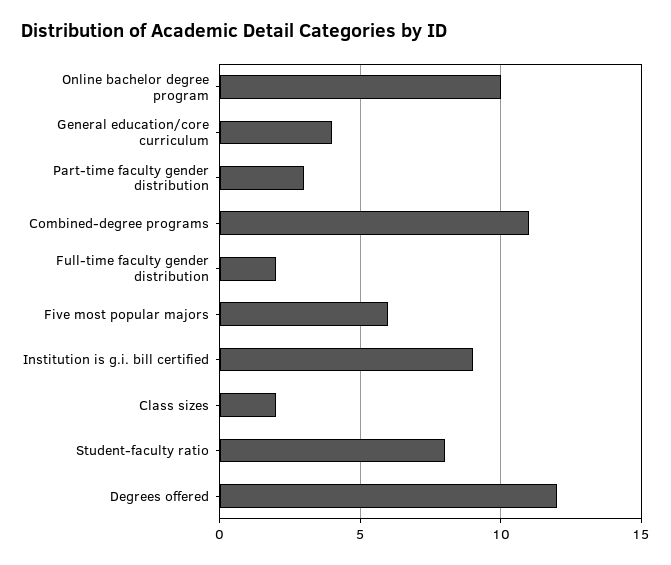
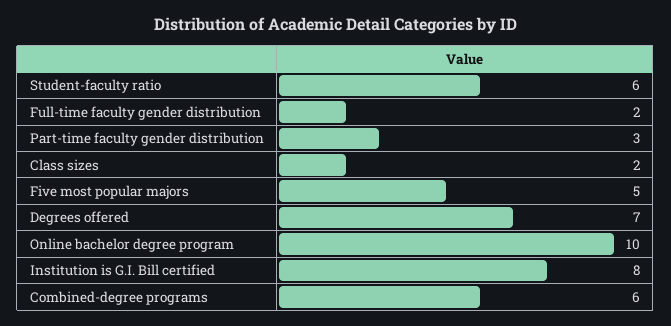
  {
    "Online bachelor degree program": 10,
-   "General education/core curriculum": 4,
    "Part-time faculty gender distribution": 3,
-   "Combined-degree programs": 11,
+   "Combined-degree programs": 6,
    "Full-time faculty gender distribution": 2,
-   "Five most popular majors": 6,
+   "Five most popular majors": 5,
-   "Institution is g.i. bill certified": 9,
+   "Institution is g.i. bill certified": 8,
    "Class sizes": 2,
-   "Student-faculty ratio": 8,
+   "Student-faculty ratio": 6,
-   "Degrees offered": 12
+   "Degrees offered": 7
  }

